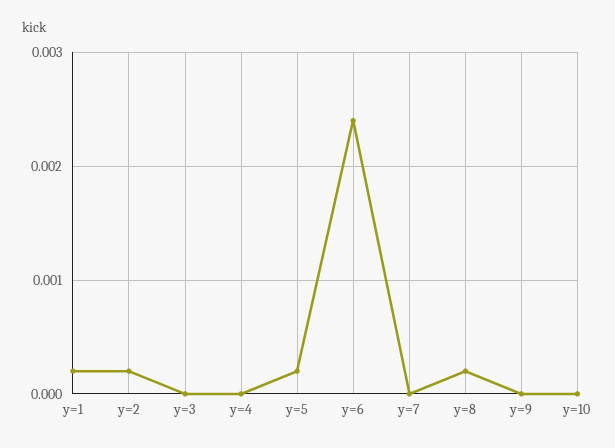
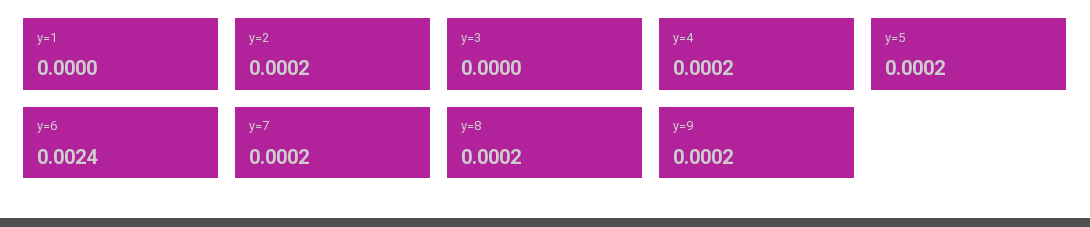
  {
-   "y=1": 0.0002,
+   "y=1": 0,
    "y=2": 0.0002,
    "y=3": 0,
-   "y=4": 0,
+   "y=4": 0.0002,
    "y=5": 0.0002,
    "y=6": 0.0024,
-   "y=7": 0,
+   "y=7": 0.0002,
    "y=8": 0.0002,
-   "y=9": 0,
+   "y=9": 0.0002
-   "y=10": 0
  }

